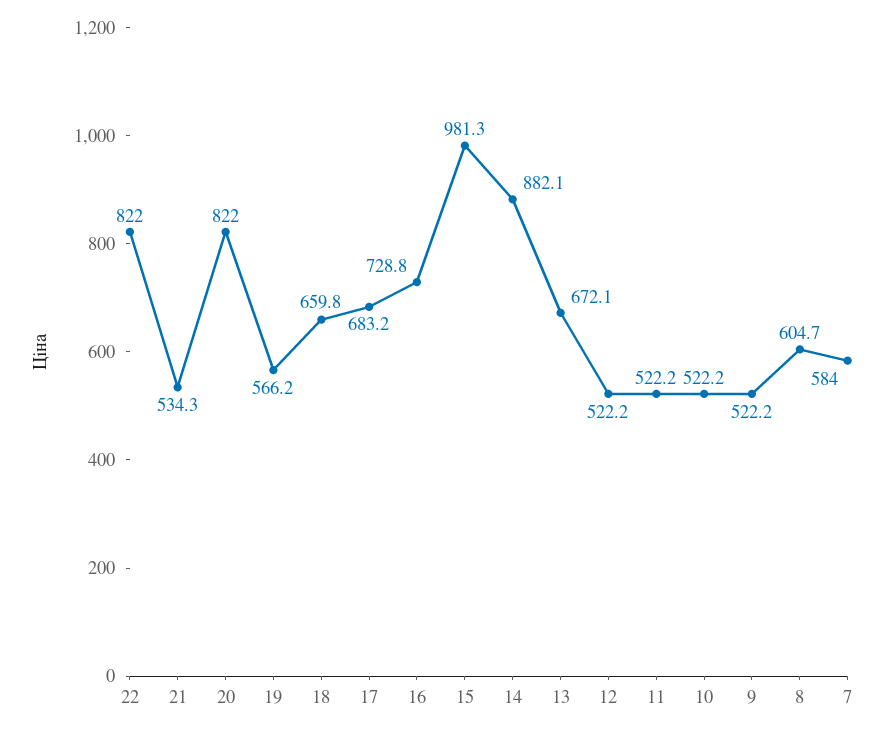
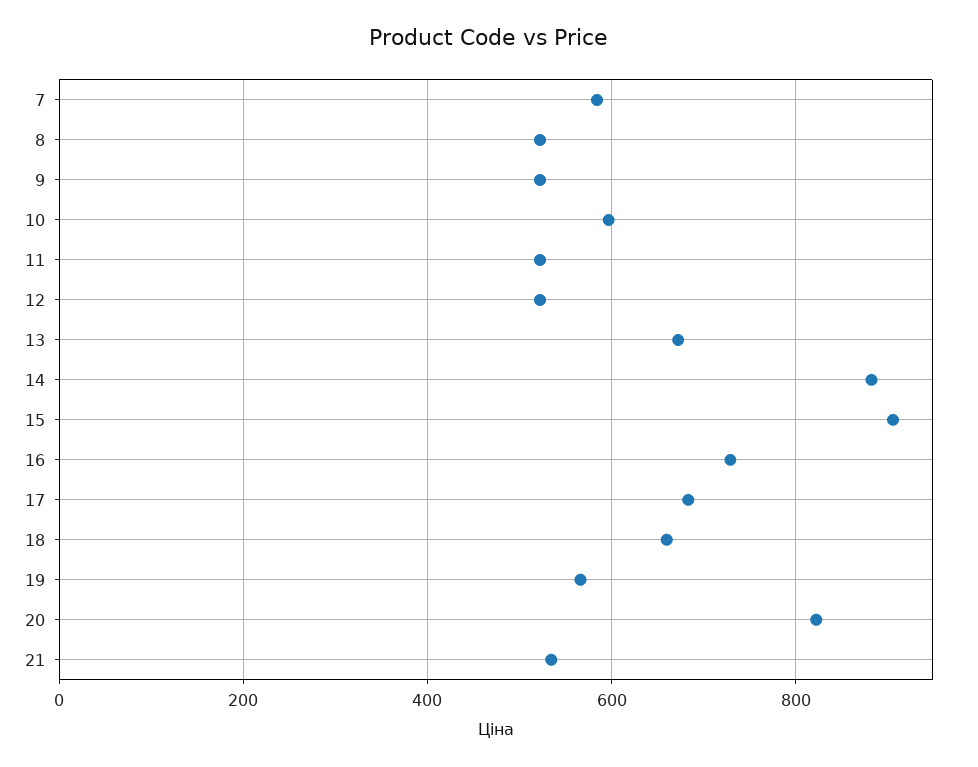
  {
-   "22": 822,
    "21": 534.3,
    "20": 822,
    "19": 566.2,
    "18": 659.8,
    "17": 683.2,
    "16": 728.8,
-   "15": 981.3,
+   "15": 900,
    "14": 882.1,
    "13": 672.1,
    "12": 522.2,
    "11": 522.2,
-   "10": 522.2,
+   "10": 600,
    "9": 522.2,
-   "8": 604.7,
+   "8": 520,
    "7": 584
  }

